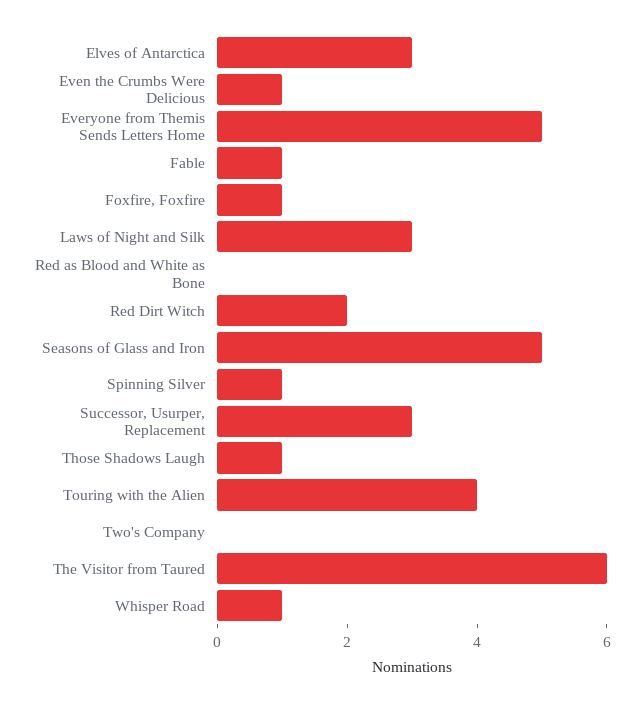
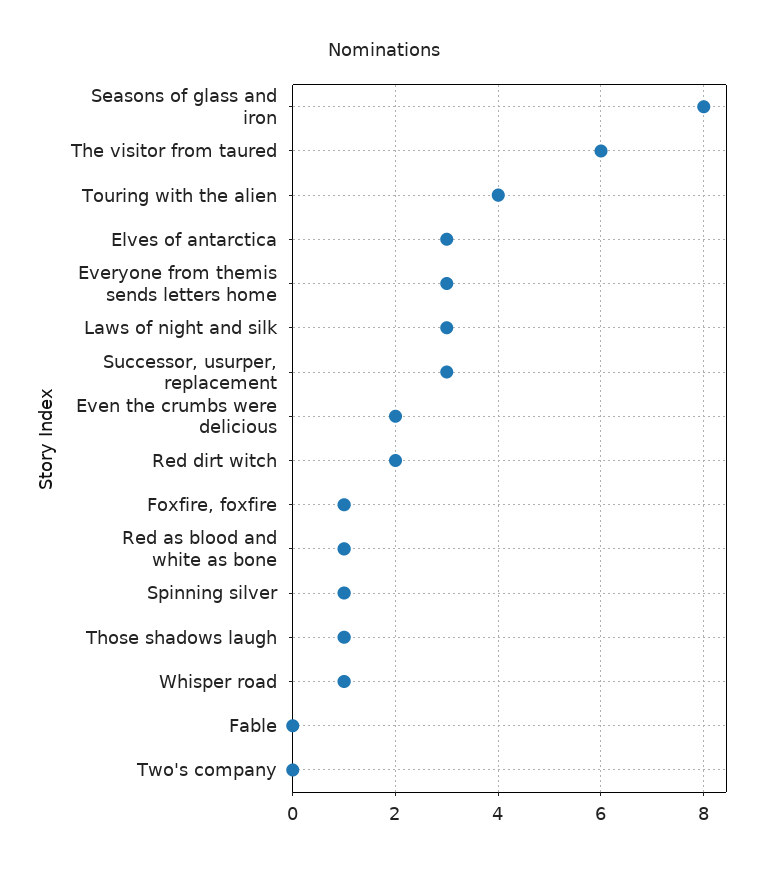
  {
    "Elves of Antarctica": 3,
-   "Even the Crumbs Were Delicious": 1,
+   "Even the Crumbs Were Delicious": 2,
-   "Everyone from Themis Sends Letters Home": 5,
+   "Everyone from Themis Sends Letters Home": 3,
-   "Fable": 1,
+   "Fable": 0,
    "Foxfire, Foxfire": 1,
    "Laws of Night and Silk": 3,
-   "Red as Blood and White as Bone": 0,
+   "Red as Blood and White as Bone": 1,
    "Red Dirt Witch": 2,
-   "Seasons of Glass and Iron": 5,
+   "Seasons of Glass and Iron": 8,
    "Spinning Silver": 1,
    "Successor, Usurper, Replacement": 3,
    "Those Shadows Laugh": 1,
    "Touring with the Alien": 4,
    "Two's Company": 0,
    "The Visitor from Taured": 6,
    "Whisper Road": 1
  }

